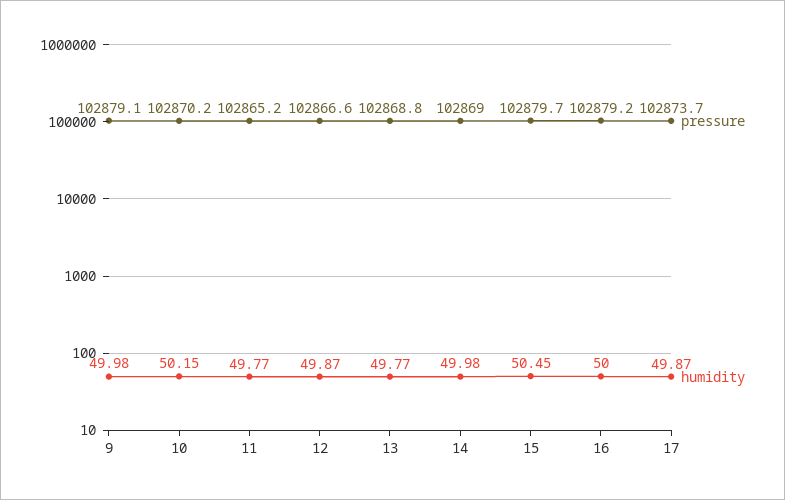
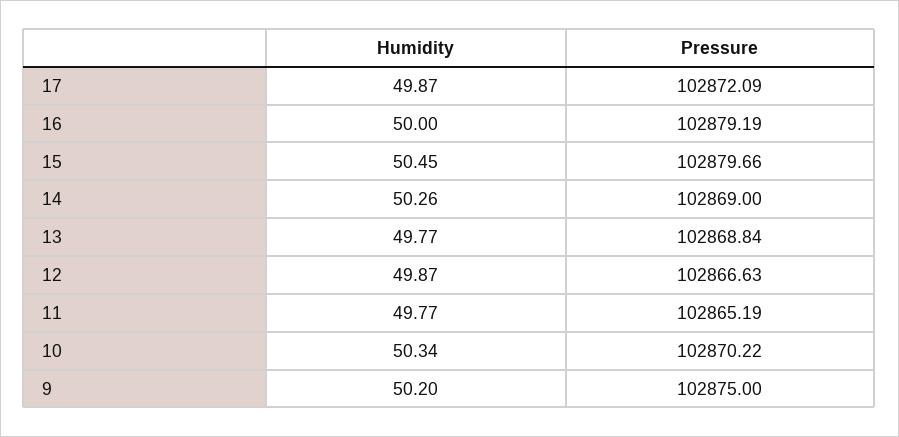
  {
    "pressure": {
-     "9": 102879.1,
+     "9": 102875,
      "10": 102870.22,
      "11": 102865.19,
      "12": 102866.63,
      "13": 102868.84,
      "14": 102869,
      "15": 102879.66,
      "16": 102879.19,
-     "17": 102873.7
+     "17": 102872.09
    },
    "humidity": {
-     "9": 49.98,
+     "9": 50.2,
-     "10": 50.15,
+     "10": 50.34,
      "11": 49.77,
      "12": 49.87,
      "13": 49.77,
-     "14": 49.98,
+     "14": 50.26,
      "15": 50.45,
      "16": 50,
      "17": 49.87
    }
  }

